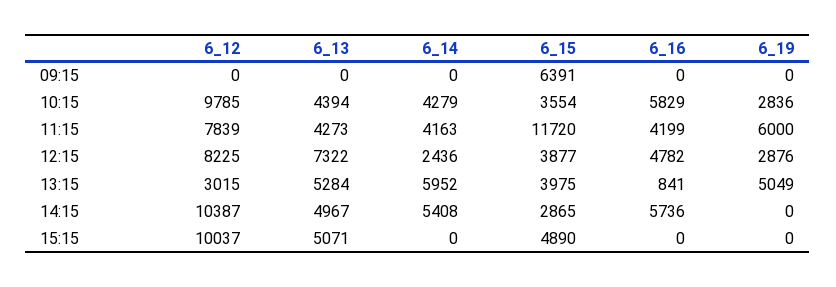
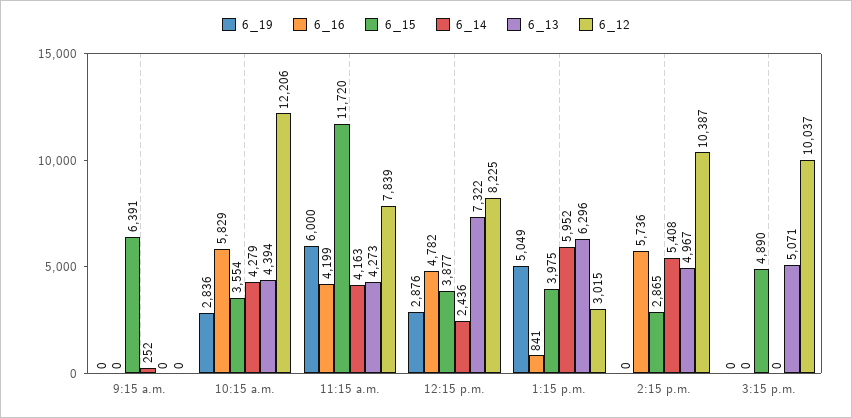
  {
    "6_12": {
      "09:15": 0,
-     "10:15": 9785,
+     "10:15": 12206,
      "11:15": 7839,
      "12:15": 8225,
      "13:15": 3015,
      "14:15": 10387,
      "15:15": 10037
    },
    "6_13": {
      "09:15": 0,
      "10:15": 4394,
      "11:15": 4273,
      "12:15": 7322,
-     "13:15": 5284,
+     "13:15": 6296,
      "14:15": 4967,
      "15:15": 5071
    },
    "6_14": {
-     "09:15": 0,
+     "09:15": 252,
      "10:15": 4279,
      "11:15": 4163,
      "12:15": 2436,
      "13:15": 5952,
      "14:15": 5408,
      "15:15": 0
    },
    "6_15": {
      "09:15": 6391,
      "10:15": 3554,
      "11:15": 11720,
      "12:15": 3877,
      "13:15": 3975,
      "14:15": 2865,
      "15:15": 4890
    },
    "6_16": {
      "09:15": 0,
      "10:15": 5829,
      "11:15": 4199,
      "12:15": 4782,
      "13:15": 841,
      "14:15": 5736,
      "15:15": 0
    },
    "6_19": {
      "09:15": 0,
      "10:15": 2836,
      "11:15": 6000,
      "12:15": 2876,
      "13:15": 5049,
      "14:15": 0,
      "15:15": 0
    }
  }

